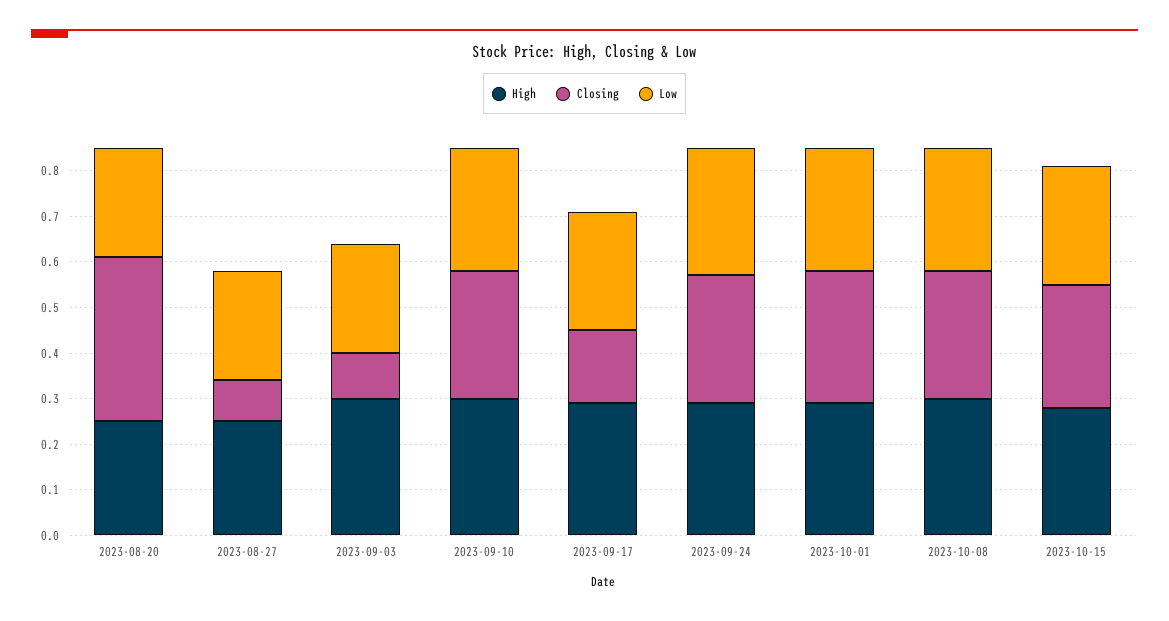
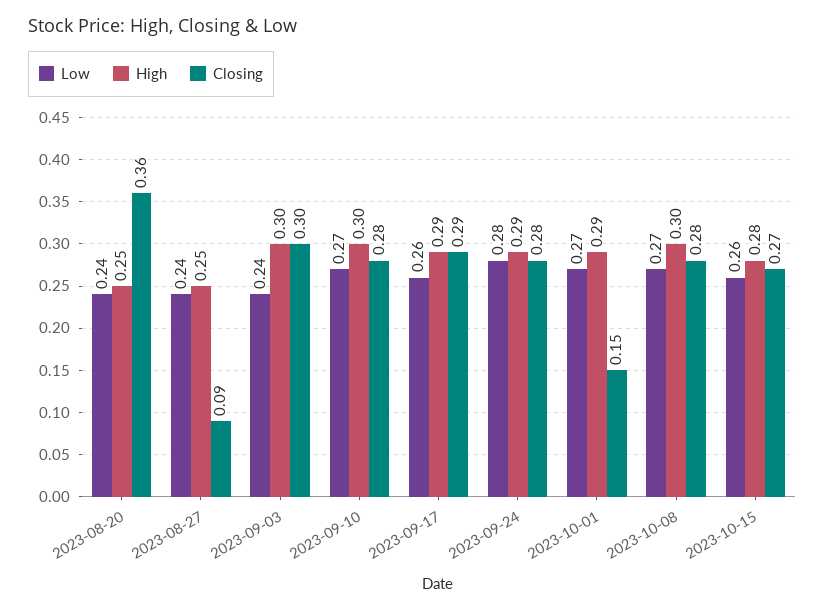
  {
    "High": {
      "2023-08-20": 0.25,
      "2023-08-27": 0.25,
      "2023-09-03": 0.3,
      "2023-09-10": 0.3,
      "2023-09-17": 0.29,
      "2023-09-24": 0.29,
      "2023-10-01": 0.29,
      "2023-10-08": 0.3,
      "2023-10-15": 0.28
    },
    "Closing": {
      "2023-08-20": 0.36,
      "2023-08-27": 0.09,
-     "2023-09-03": 0.1,
+     "2023-09-03": 0.3,
      "2023-09-10": 0.28,
-     "2023-09-17": 0.15,
+     "2023-09-17": 0.29,
      "2023-09-24": 0.28,
-     "2023-10-01": 0.3,
+     "2023-10-01": 0.15,
      "2023-10-08": 0.28,
      "2023-10-15": 0.27
    },
    "Low": {
      "2023-08-20": 0.24,
      "2023-08-27": 0.24,
      "2023-09-03": 0.24,
      "2023-09-10": 0.27,
      "2023-09-17": 0.26,
      "2023-09-24": 0.28,
      "2023-10-01": 0.27,
      "2023-10-08": 0.27,
      "2023-10-15": 0.26
    }
  }

